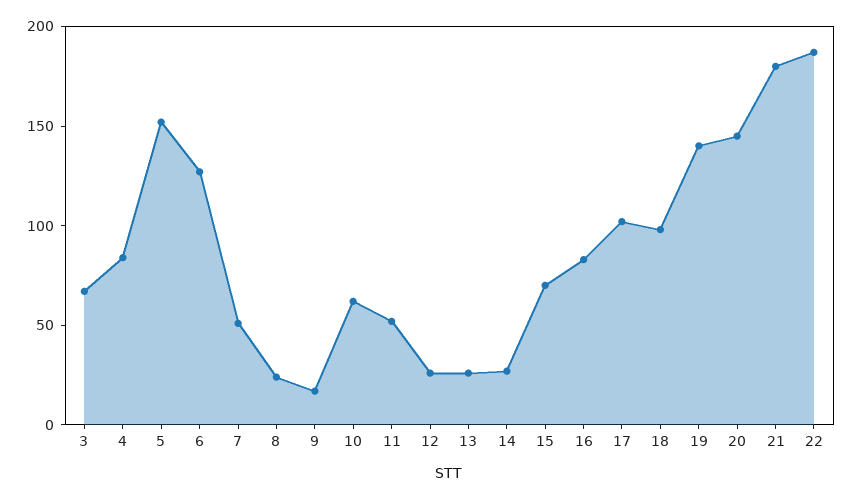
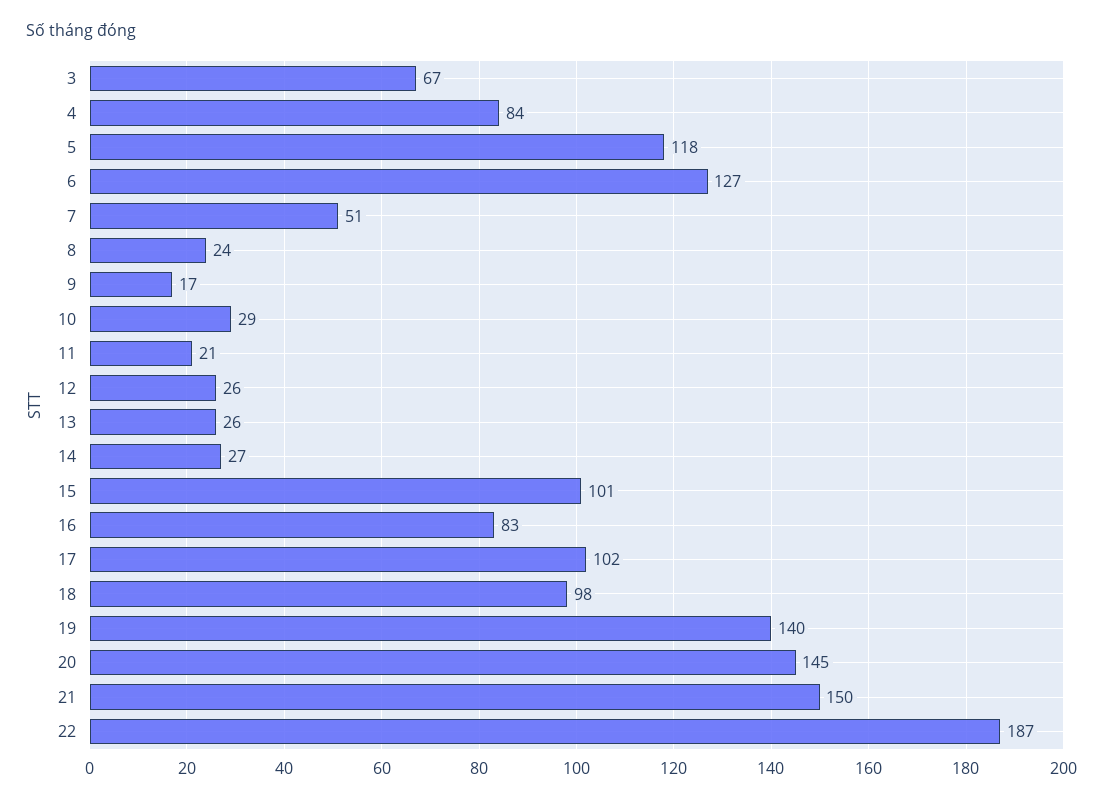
  {
    "3": 67,
    "4": 84,
-   "5": 150,
+   "5": 118,
    "6": 127,
    "7": 51,
    "8": 24,
    "9": 17,
-   "10": 60,
+   "10": 29,
-   "11": 50,
+   "11": 21,
    "12": 26,
    "13": 26,
    "14": 27,
-   "15": 70,
+   "15": 101,
    "16": 83,
    "17": 102,
    "18": 98,
    "19": 140,
    "20": 145,
-   "21": 180,
+   "21": 150,
    "22": 187
  }

